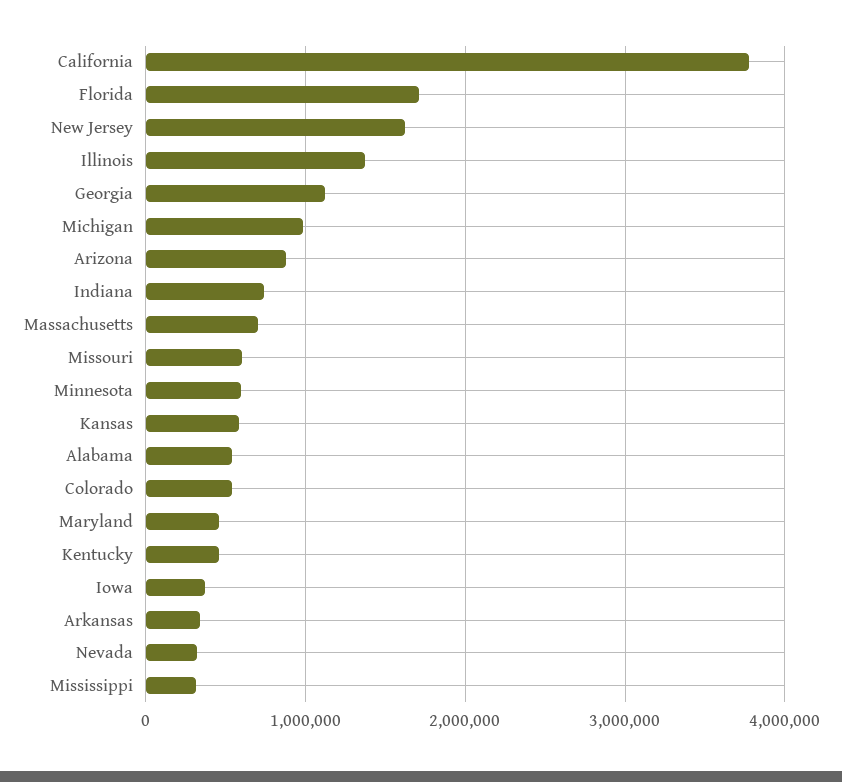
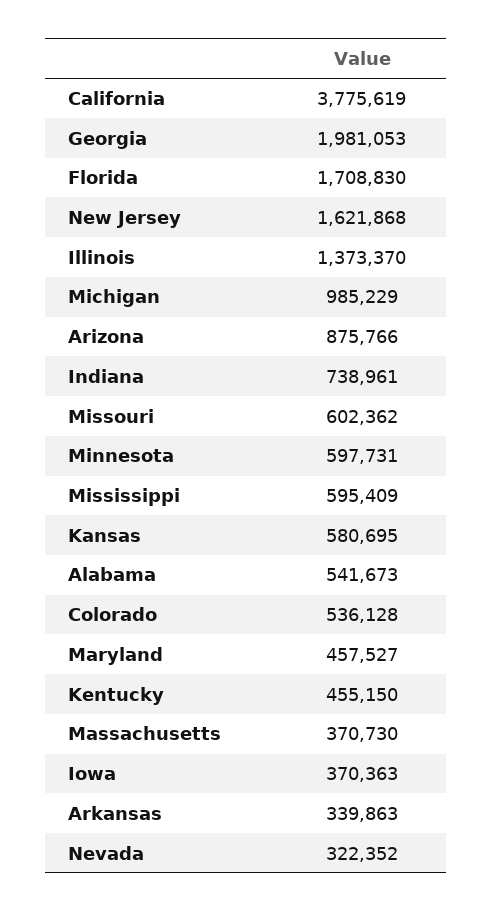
  {
    "California": 3775619,
    "Florida": 1708830,
    "New Jersey": 1621868,
    "Illinois": 1373370,
-   "Georgia": 1100000,
+   "Georgia": 1981053,
    "Michigan": 985229,
    "Arizona": 875766,
    "Indiana": 738961,
-   "Massachusetts": 700000,
+   "Massachusetts": 370730,
    "Missouri": 602362,
    "Minnesota": 597731,
    "Kansas": 580695,
    "Alabama": 541673,
    "Colorado": 536128,
    "Maryland": 457527,
    "Kentucky": 455150,
    "Iowa": 370363,
    "Arkansas": 339863,
    "Nevada": 322352,
-   "Mississippi": 300000
+   "Mississippi": 595409
  }

